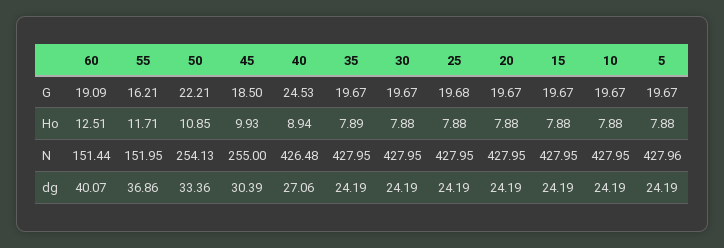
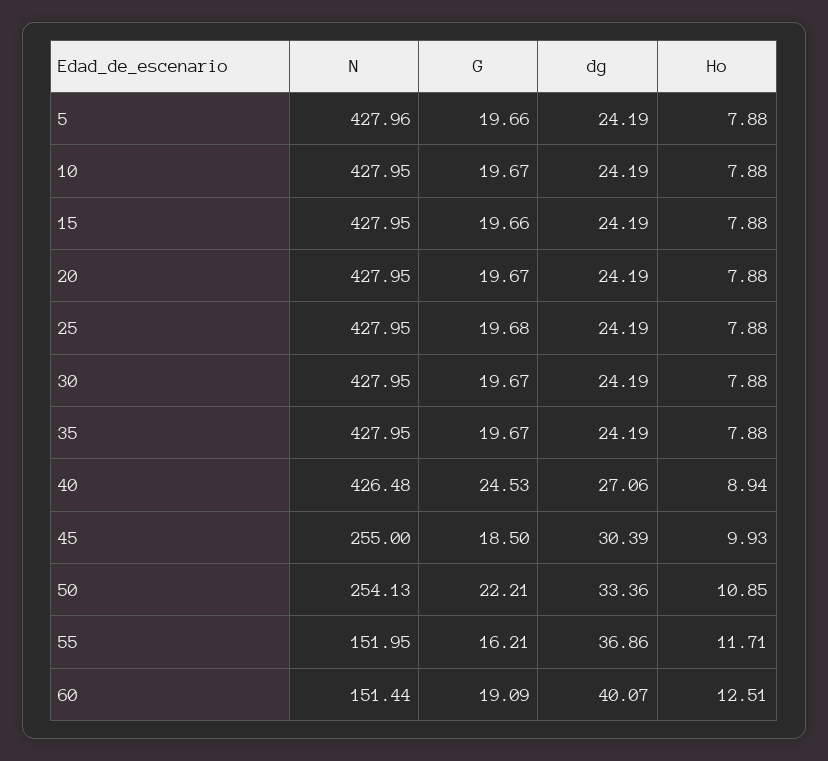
  {
    "60": {
      "G": 19.09,
      "Ho": 12.51,
      "N": 151.44,
      "dg": 40.07
    },
    "55": {
      "G": 16.21,
      "Ho": 11.71,
      "N": 151.95,
      "dg": 36.86
    },
    "50": {
      "G": 22.21,
      "Ho": 10.85,
      "N": 254.13,
      "dg": 33.36
    },
    "45": {
      "G": 18.5,
      "Ho": 9.93,
      "N": 255,
      "dg": 30.39
    },
    "40": {
      "G": 24.53,
      "Ho": 8.94,
      "N": 426.48,
      "dg": 27.06
    },
    "35": {
      "G": 19.67,
-     "Ho": 7.89,
+     "Ho": 7.88,
      "N": 427.95,
      "dg": 24.19
    },
    "30": {
      "G": 19.67,
      "Ho": 7.88,
      "N": 427.95,
      "dg": 24.19
    },
    "25": {
      "G": 19.68,
      "Ho": 7.88,
      "N": 427.95,
      "dg": 24.19
    },
    "20": {
      "G": 19.67,
      "Ho": 7.88,
      "N": 427.95,
      "dg": 24.19
    },
    "15": {
-     "G": 19.67,
+     "G": 19.66,
      "Ho": 7.88,
      "N": 427.95,
      "dg": 24.19
    },
    "10": {
      "G": 19.67,
      "Ho": 7.88,
      "N": 427.95,
      "dg": 24.19
    },
    "5": {
-     "G": 19.67,
+     "G": 19.66,
      "Ho": 7.88,
      "N": 427.96,
      "dg": 24.19
    }
  }

